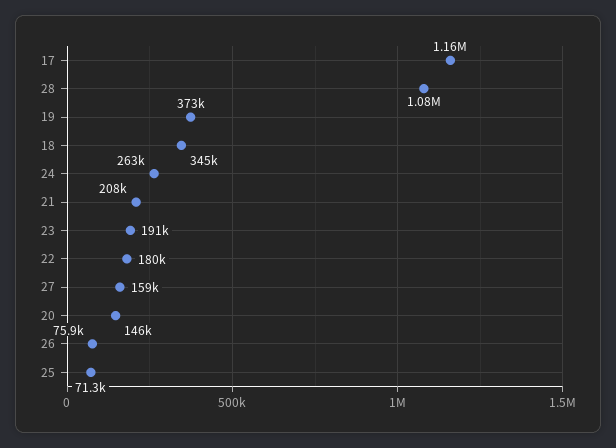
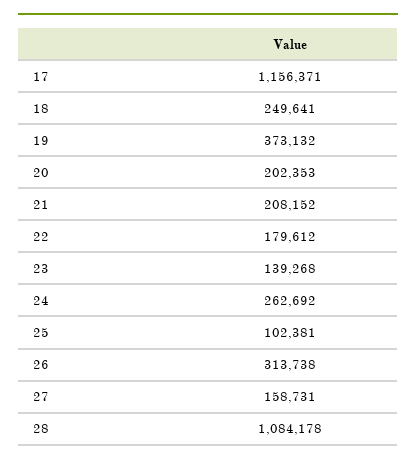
  {
    "17": 1156371,
    "28": 1084178,
    "19": 373132,
-   "18": 345000,
+   "18": 249641,
    "24": 262692,
    "21": 208152,
-   "23": 191000,
+   "23": 139268,
    "22": 179612,
    "27": 158731,
-   "20": 146000,
+   "20": 202353,
-   "26": 75900,
+   "26": 313738,
-   "25": 71300
+   "25": 102381
  }

